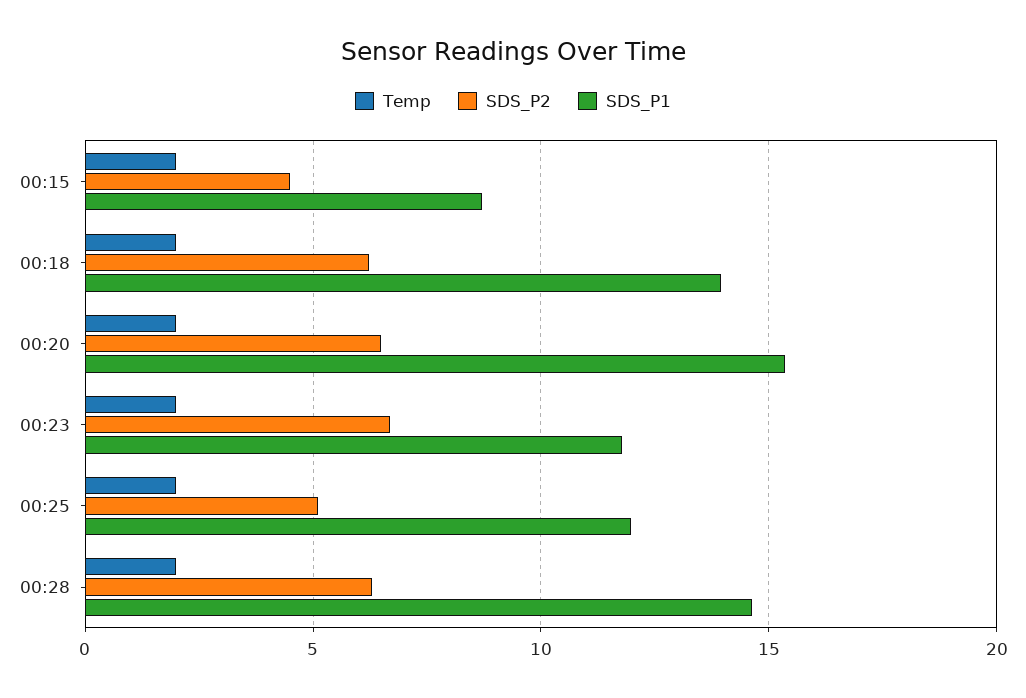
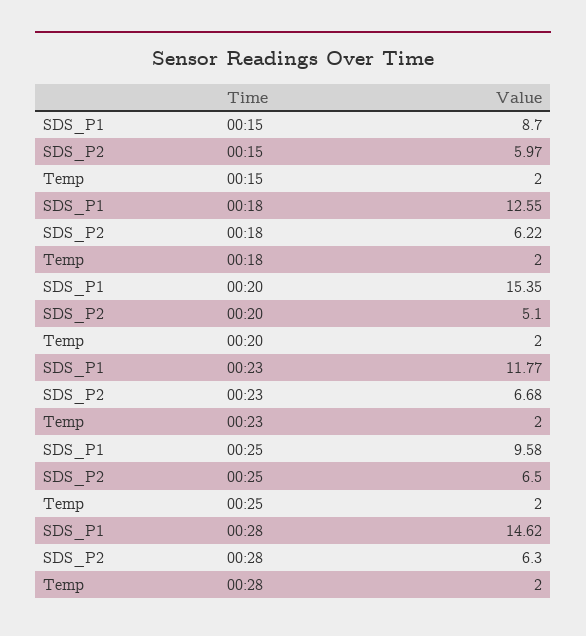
  {
    "Temp": {
      "00:15": 2,
      "00:18": 2,
      "00:20": 2,
      "00:23": 2,
      "00:25": 2,
      "00:28": 2
    },
    "SDS_P2": {
-     "00:15": 4.5,
+     "00:15": 5.97,
      "00:18": 6.22,
-     "00:20": 6.5,
+     "00:20": 5.1,
      "00:23": 6.68,
-     "00:25": 5,
+     "00:25": 6.5,
      "00:28": 6.3
    },
    "SDS_P1": {
      "00:15": 8.7,
-     "00:18": 14,
+     "00:18": 12.55,
      "00:20": 15.35,
      "00:23": 11.77,
-     "00:25": 12,
+     "00:25": 9.58,
      "00:28": 14.62
    }
  }

